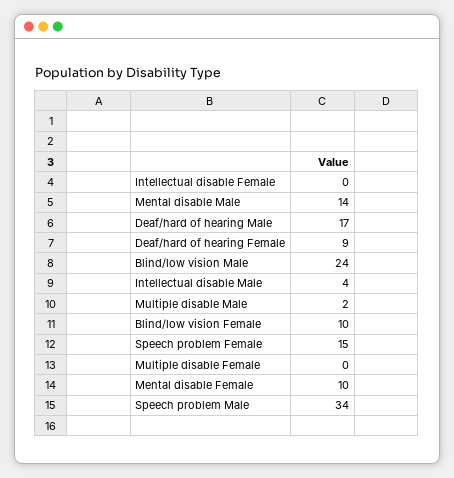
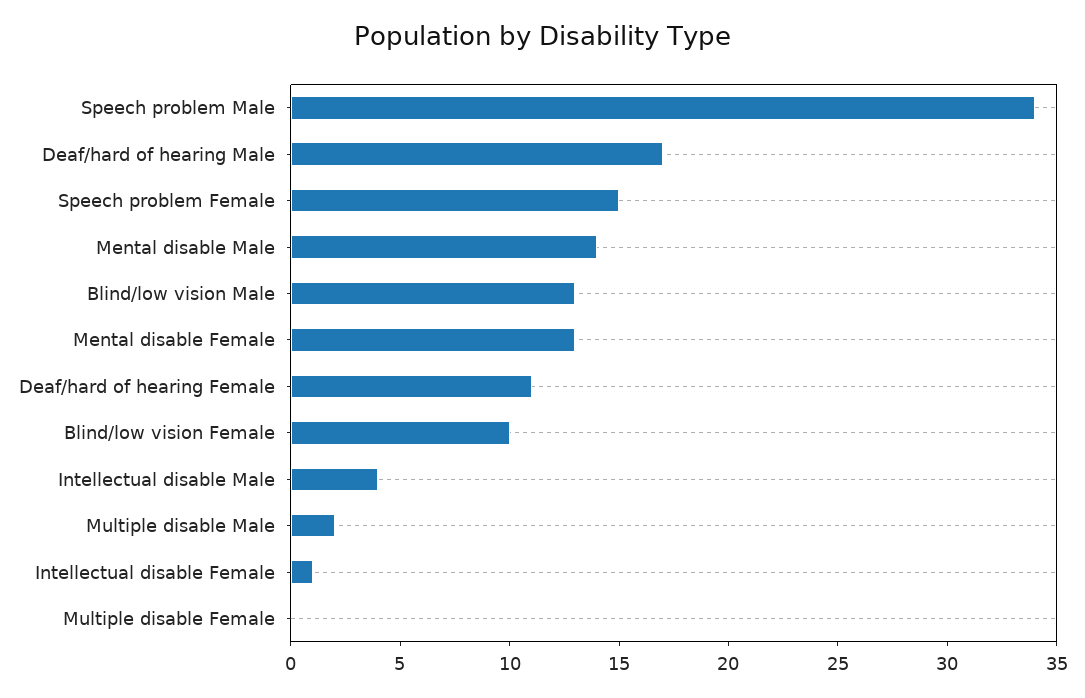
  {
-   "Intellectual disable Female": 0,
+   "Intellectual disable Female": 1,
    "Mental disable Male": 14,
    "Deaf/hard of hearing Male": 17,
-   "Deaf/hard of hearing Female": 9,
+   "Deaf/hard of hearing Female": 11,
-   "Blind/low vision Male": 24,
+   "Blind/low vision Male": 13,
    "Intellectual disable Male": 4,
    "Multiple disable Male": 2,
    "Blind/low vision Female": 10,
    "Speech problem Female": 15,
    "Multiple disable Female": 0,
-   "Mental disable Female": 10,
+   "Mental disable Female": 13,
    "Speech problem Male": 34
  }

